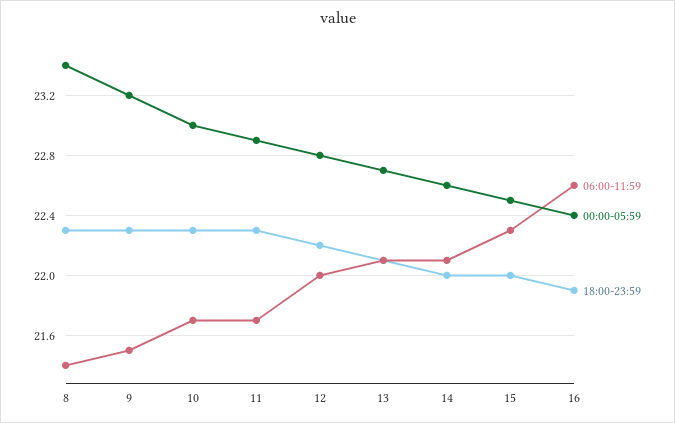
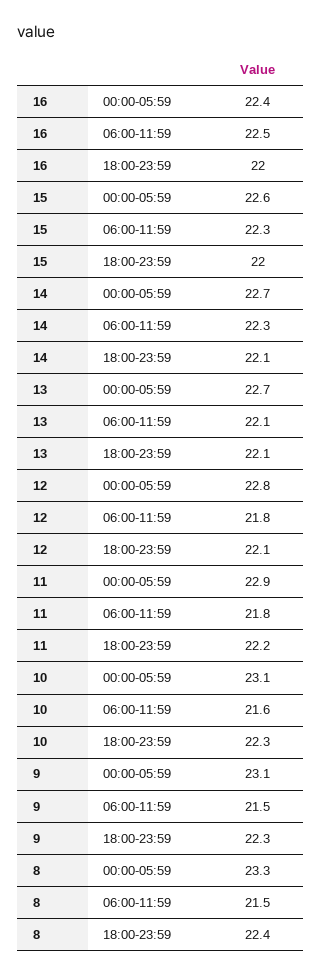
  {
    "06:00-11:59": {
-     "8": 21.4,
+     "8": 21.5,
      "9": 21.5,
-     "10": 21.7,
+     "10": 21.6,
-     "11": 21.7,
+     "11": 21.8,
-     "12": 22,
+     "12": 21.8,
      "13": 22.1,
-     "14": 22.1,
+     "14": 22.3,
      "15": 22.3,
-     "16": 22.6
+     "16": 22.5
    },
    "00:00-05:59": {
-     "8": 23.4,
+     "8": 23.3,
-     "9": 23.2,
+     "9": 23.1,
-     "10": 23,
+     "10": 23.1,
      "11": 22.9,
      "12": 22.8,
      "13": 22.7,
-     "14": 22.6,
+     "14": 22.7,
-     "15": 22.5,
+     "15": 22.6,
      "16": 22.4
    },
    "18:00-23:59": {
-     "8": 22.3,
+     "8": 22.4,
      "9": 22.3,
      "10": 22.3,
-     "11": 22.3,
+     "11": 22.2,
-     "12": 22.2,
+     "12": 22.1,
      "13": 22.1,
-     "14": 22,
+     "14": 22.1,
      "15": 22,
-     "16": 21.9
+     "16": 22
    }
  }

